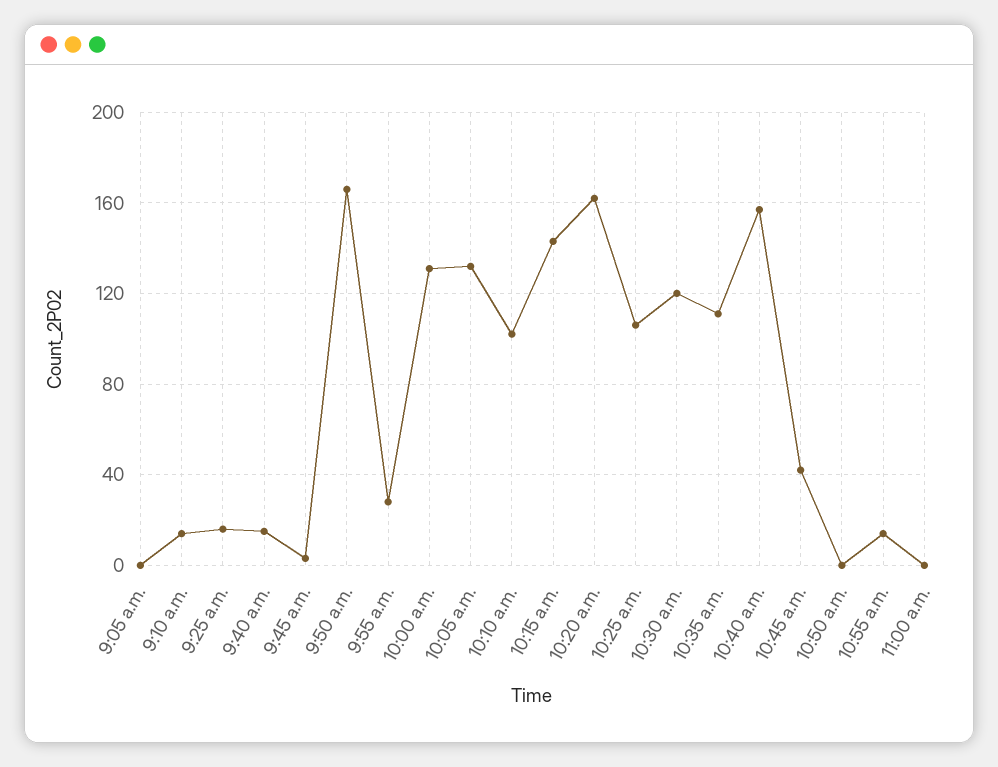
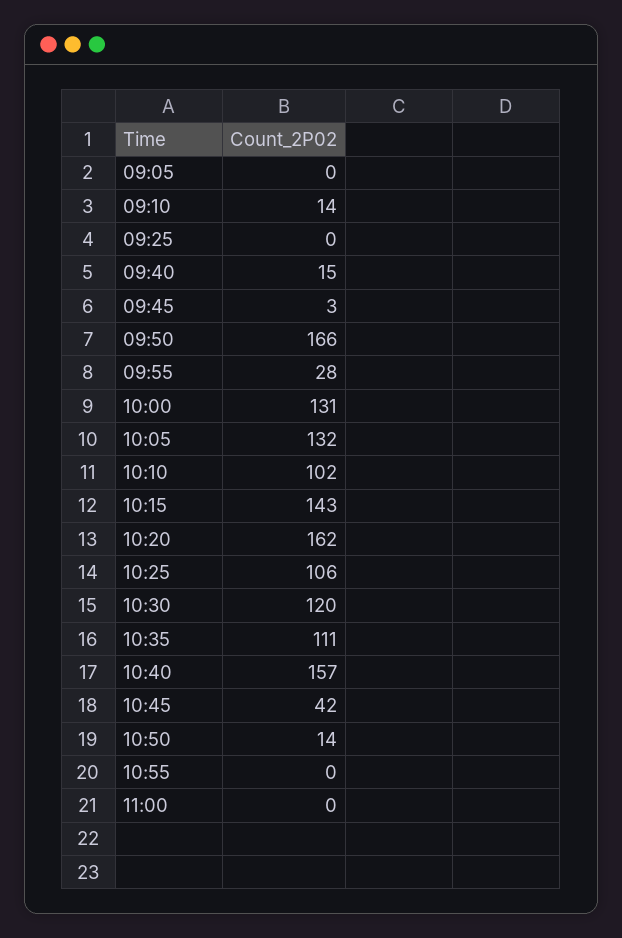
  {
    "9:05 a.m.": 0,
    "9:10 a.m.": 14,
-   "9:25 a.m.": 15,
+   "9:25 a.m.": 0,
    "9:40 a.m.": 15,
    "9:45 a.m.": 3,
    "9:50 a.m.": 166,
    "9:55 a.m.": 28,
    "10:00 a.m.": 131,
    "10:05 a.m.": 132,
    "10:10 a.m.": 102,
    "10:15 a.m.": 143,
    "10:20 a.m.": 162,
    "10:25 a.m.": 106,
    "10:30 a.m.": 120,
    "10:35 a.m.": 111,
    "10:40 a.m.": 157,
    "10:45 a.m.": 42,
-   "10:50 a.m.": 0,
+   "10:50 a.m.": 14,
-   "10:55 a.m.": 15,
+   "10:55 a.m.": 0,
    "11:00 a.m.": 0
  }

